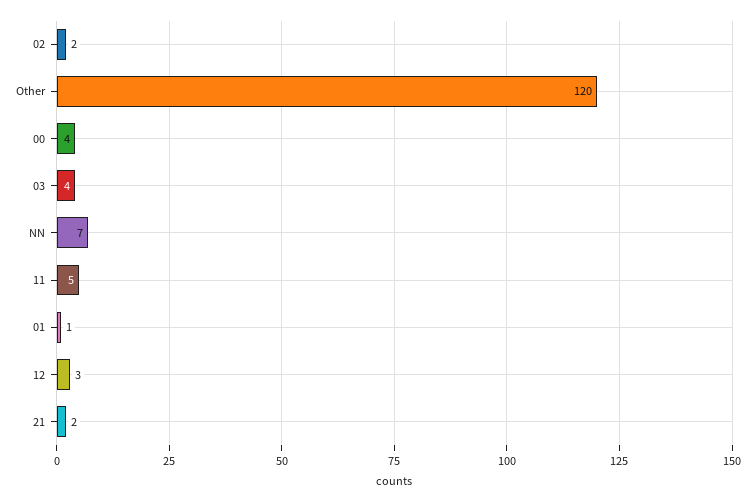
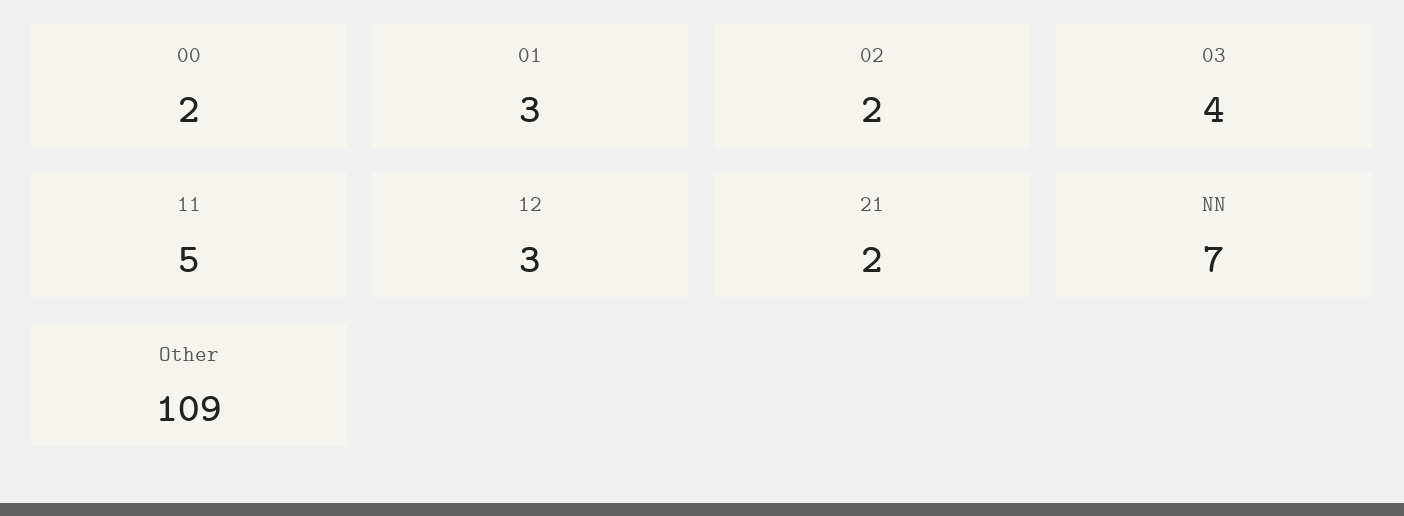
  {
    "02": 2,
-   "Other": 120,
+   "Other": 109,
-   "00": 4,
+   "00": 2,
    "03": 4,
    "NN": 7,
    "11": 5,
-   "01": 1,
+   "01": 3,
    "12": 3,
    "21": 2
  }

